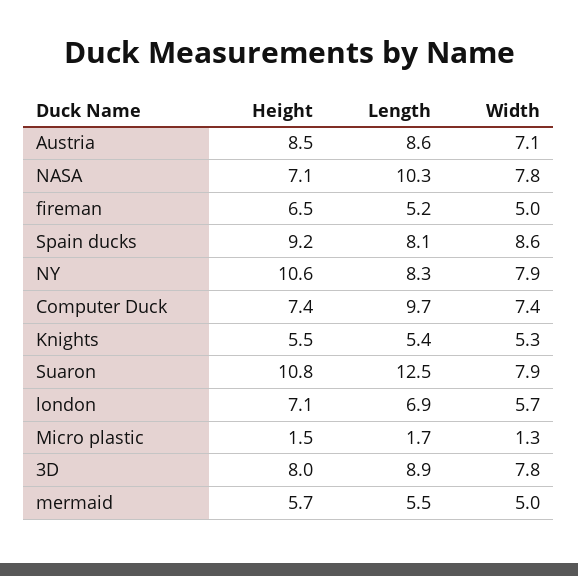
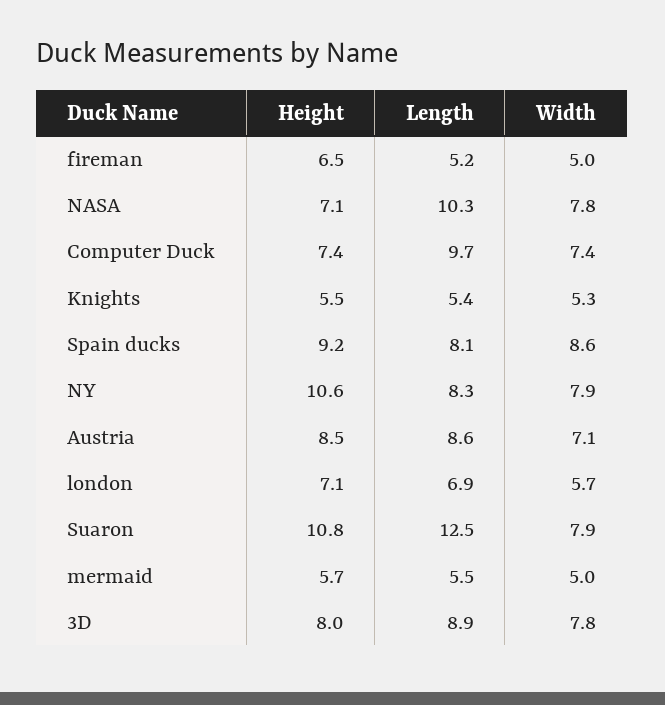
  {
    "Height": {
      "Austria": 8.5,
      "NASA": 7.1,
      "fireman": 6.5,
      "Spain ducks": 9.2,
      "NY": 10.6,
      "Computer Duck": 7.4,
      "Knights": 5.5,
      "Suaron": 10.8,
      "london": 7.1,
-     "Micro plastic": 1.5,
      "3D": 8,
      "mermaid": 5.7
    },
    "Length": {
      "Austria": 8.6,
      "NASA": 10.3,
      "fireman": 5.2,
      "Spain ducks": 8.1,
      "NY": 8.3,
      "Computer Duck": 9.7,
      "Knights": 5.4,
      "Suaron": 12.5,
      "london": 6.9,
-     "Micro plastic": 1.7,
      "3D": 8.9,
      "mermaid": 5.5
    },
    "Width": {
      "Austria": 7.1,
      "NASA": 7.8,
      "fireman": 5,
      "Spain ducks": 8.6,
      "NY": 7.9,
      "Computer Duck": 7.4,
      "Knights": 5.3,
      "Suaron": 7.9,
      "london": 5.7,
-     "Micro plastic": 1.3,
      "3D": 7.8,
      "mermaid": 5
    }
  }

